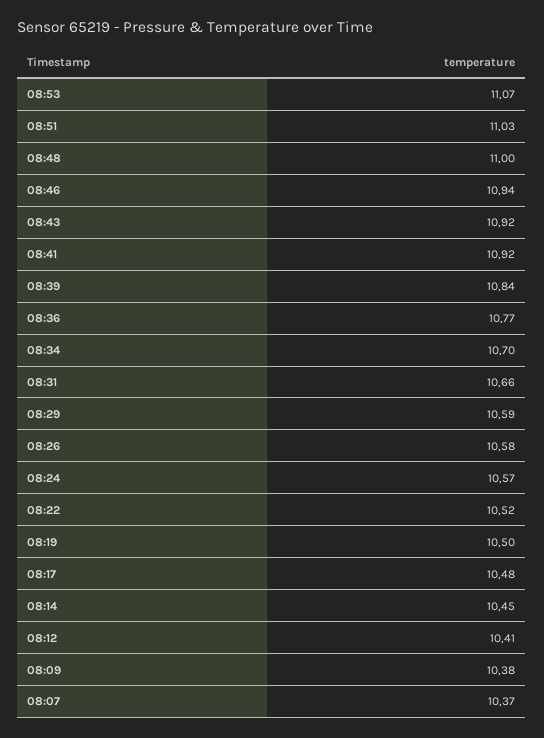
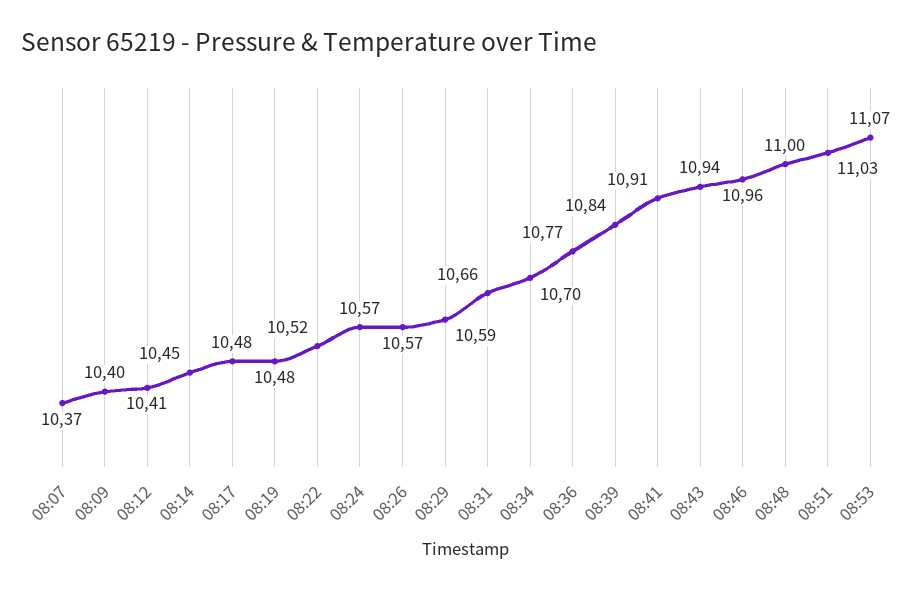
  {
    "08:53": 11.07,
    "08:51": 11.03,
    "08:48": 11,
-   "08:46": 10.94,
+   "08:46": 10.96,
-   "08:43": 10.92,
+   "08:43": 10.94,
-   "08:41": 10.92,
+   "08:41": 10.91,
    "08:39": 10.84,
    "08:36": 10.77,
    "08:34": 10.7,
    "08:31": 10.66,
    "08:29": 10.59,
-   "08:26": 10.58,
+   "08:26": 10.57,
    "08:24": 10.57,
    "08:22": 10.52,
-   "08:19": 10.5,
+   "08:19": 10.48,
    "08:17": 10.48,
    "08:14": 10.45,
    "08:12": 10.41,
-   "08:09": 10.38,
+   "08:09": 10.4,
    "08:07": 10.37
  }

